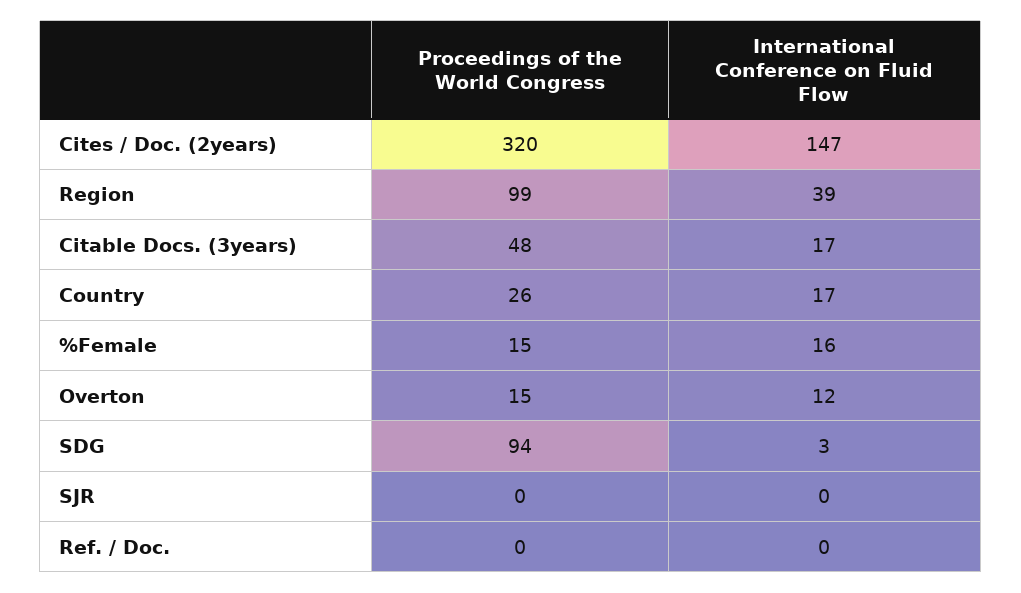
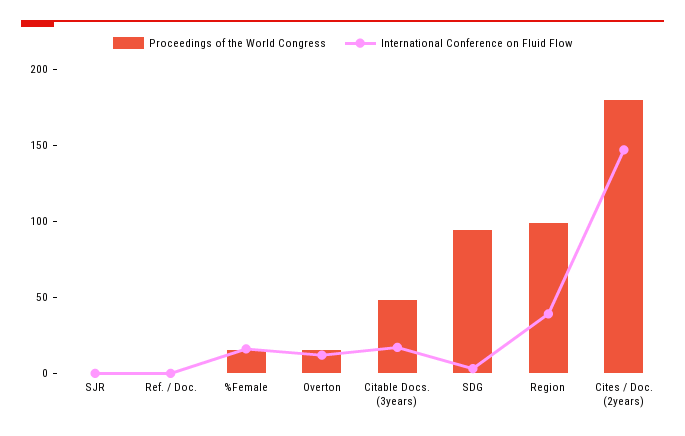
  {
    "Proceedings of the World Congress": {
-     "Cites / Doc. (2years)": 320,
+     "Cites / Doc. (2years)": 180,
      "Region": 99,
      "Citable Docs. (3years)": 48,
-     "Country": 26,
      "%Female": 15,
      "Overton": 15,
      "SDG": 94,
      "SJR": 0,
      "Ref. / Doc.": 0
    },
    "International Conference on Fluid Flow": {
      "Cites / Doc. (2years)": 147,
      "Region": 39,
      "Citable Docs. (3years)": 17,
-     "Country": 17,
      "%Female": 16,
      "Overton": 12,
      "SDG": 3,
      "SJR": 0,
      "Ref. / Doc.": 0
    }
  }

